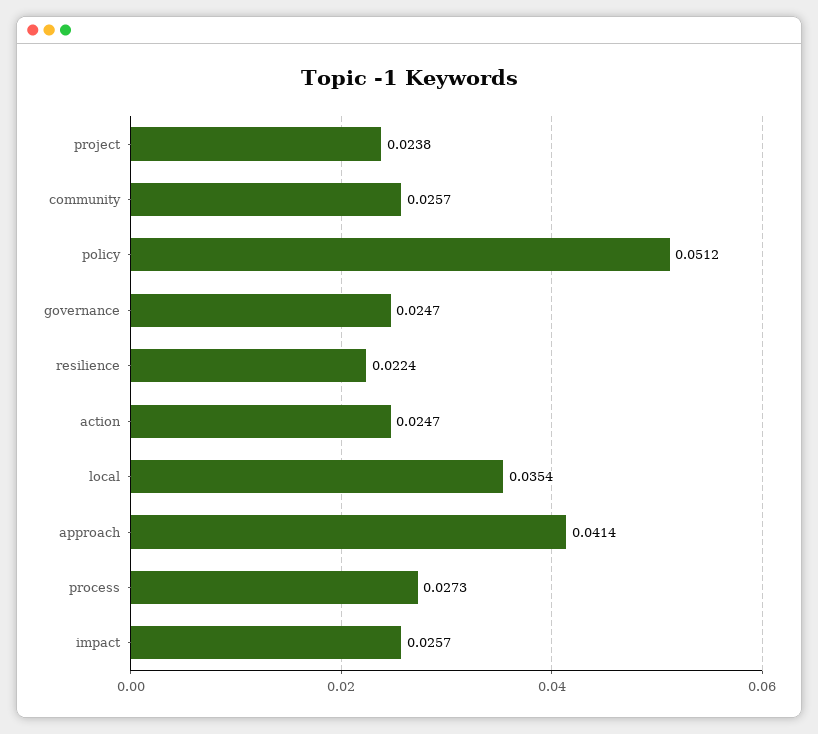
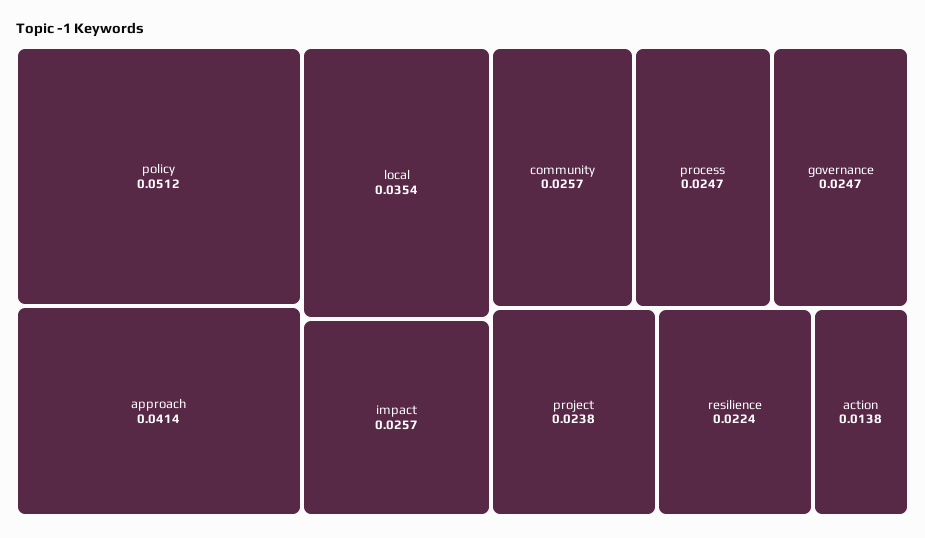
  {
    "project": 0.0238,
    "community": 0.0257,
    "policy": 0.0512,
    "governance": 0.0247,
    "resilience": 0.0224,
-   "action": 0.0247,
+   "action": 0.0138,
    "local": 0.0354,
    "approach": 0.0414,
-   "process": 0.0273,
+   "process": 0.0247,
    "impact": 0.0257
  }

